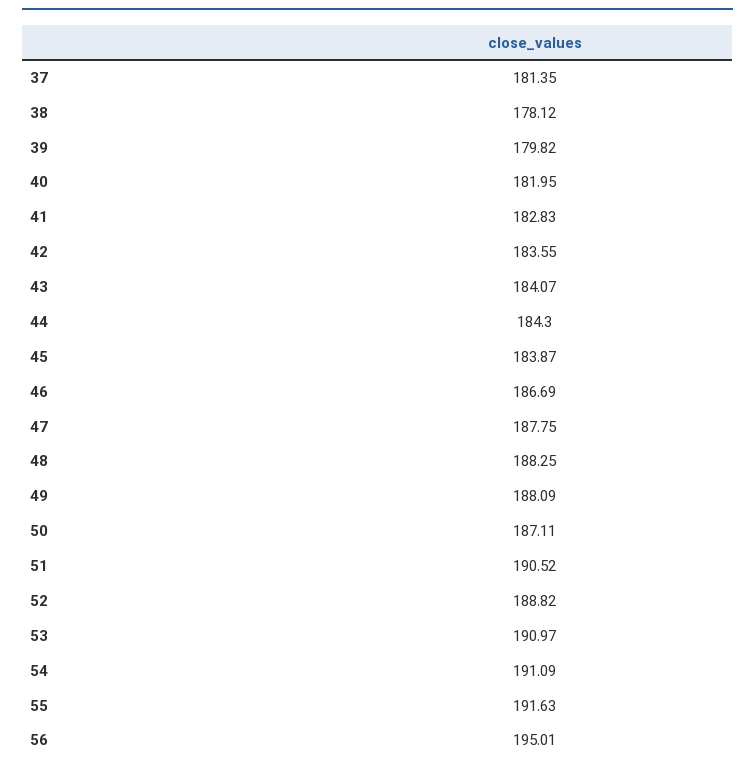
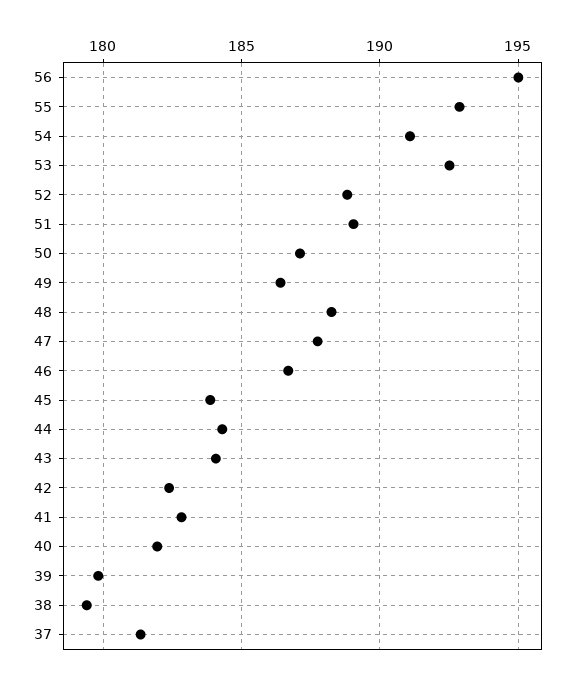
  {
    "37": 181.35,
-   "38": 178.12,
+   "38": 179.5,
    "39": 179.82,
    "40": 181.95,
    "41": 182.83,
-   "42": 183.55,
+   "42": 182.5,
    "43": 184.07,
    "44": 184.3,
    "45": 183.87,
    "46": 186.69,
    "47": 187.75,
    "48": 188.25,
-   "49": 188.09,
+   "49": 186.5,
    "50": 187.11,
-   "51": 190.52,
+   "51": 189,
    "52": 188.82,
-   "53": 190.97,
+   "53": 192.5,
    "54": 191.09,
-   "55": 191.63,
+   "55": 193,
    "56": 195.01
  }

